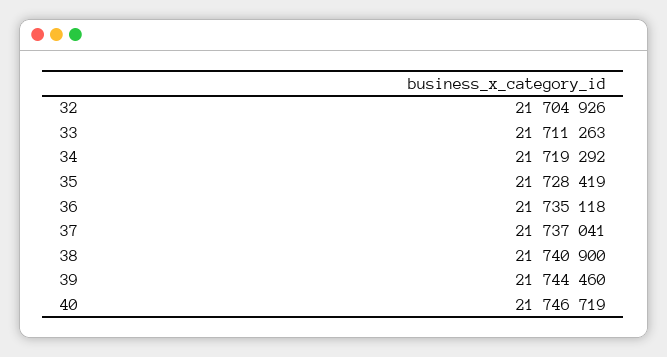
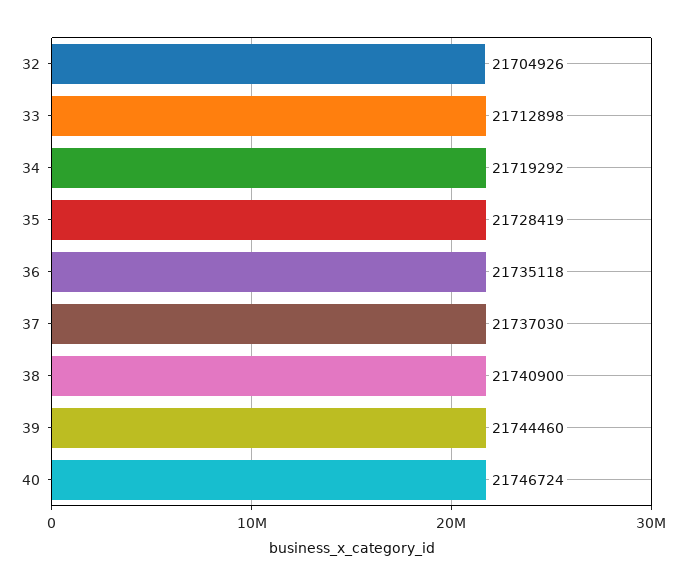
  {
    "32": 21704926,
-   "33": 21711263,
+   "33": 21712898,
    "34": 21719292,
    "35": 21728419,
    "36": 21735118,
-   "37": 21737041,
+   "37": 21737030,
    "38": 21740900,
    "39": 21744460,
-   "40": 21746719
+   "40": 21746724
  }

